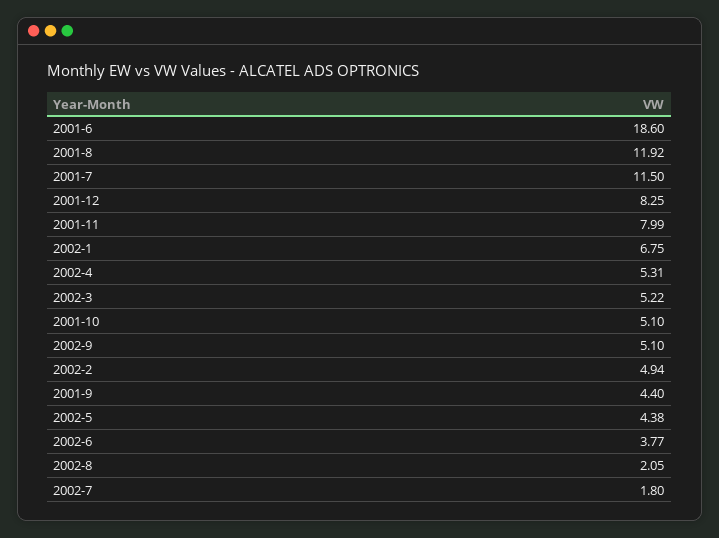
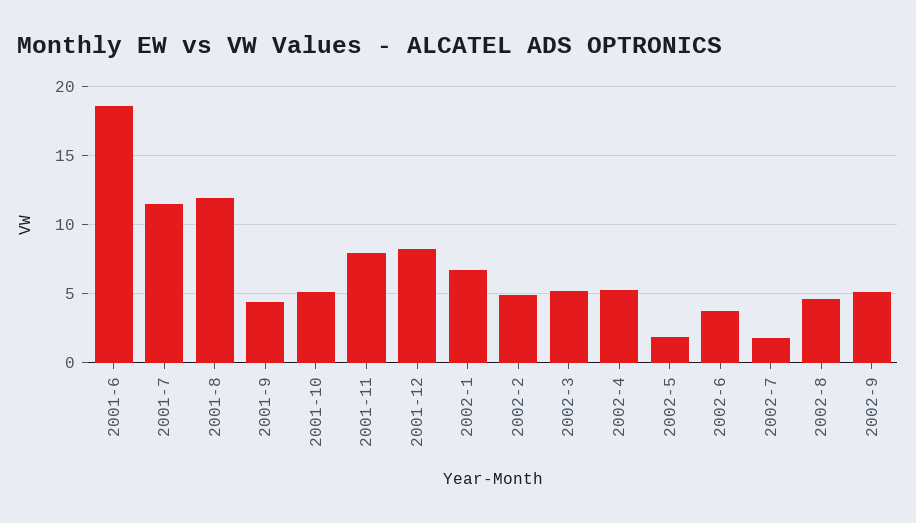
  {
    "2001-6": 18.6,
    "2001-8": 11.92,
    "2001-7": 11.5,
    "2001-12": 8.25,
    "2001-11": 7.99,
    "2002-1": 6.75,
    "2002-4": 5.31,
    "2002-3": 5.22,
    "2001-10": 5.1,
    "2002-9": 5.1,
    "2002-2": 4.94,
    "2001-9": 4.4,
-   "2002-5": 4.38,
+   "2002-5": 2,
    "2002-6": 3.77,
-   "2002-8": 2.05,
+   "2002-8": 4.5,
    "2002-7": 1.8
  }

